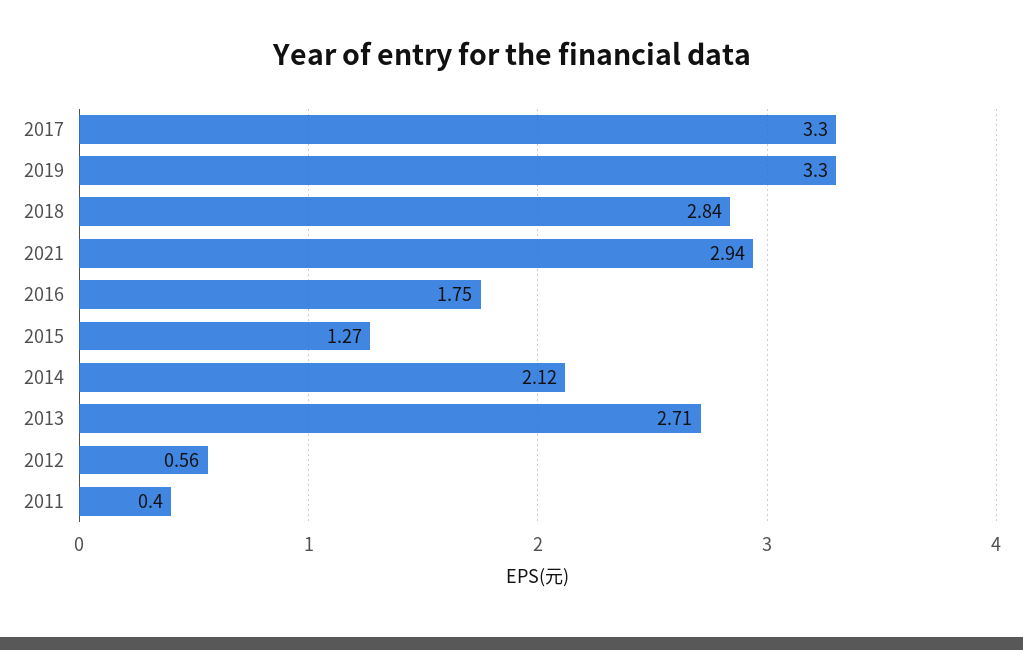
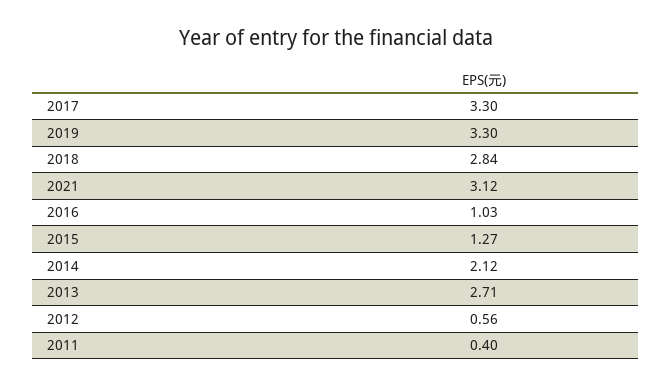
  {
    "2017": 3.3,
    "2019": 3.3,
    "2018": 2.84,
-   "2021": 2.94,
+   "2021": 3.12,
-   "2016": 1.75,
+   "2016": 1.03,
    "2015": 1.27,
    "2014": 2.12,
    "2013": 2.71,
    "2012": 0.56,
    "2011": 0.4
  }

